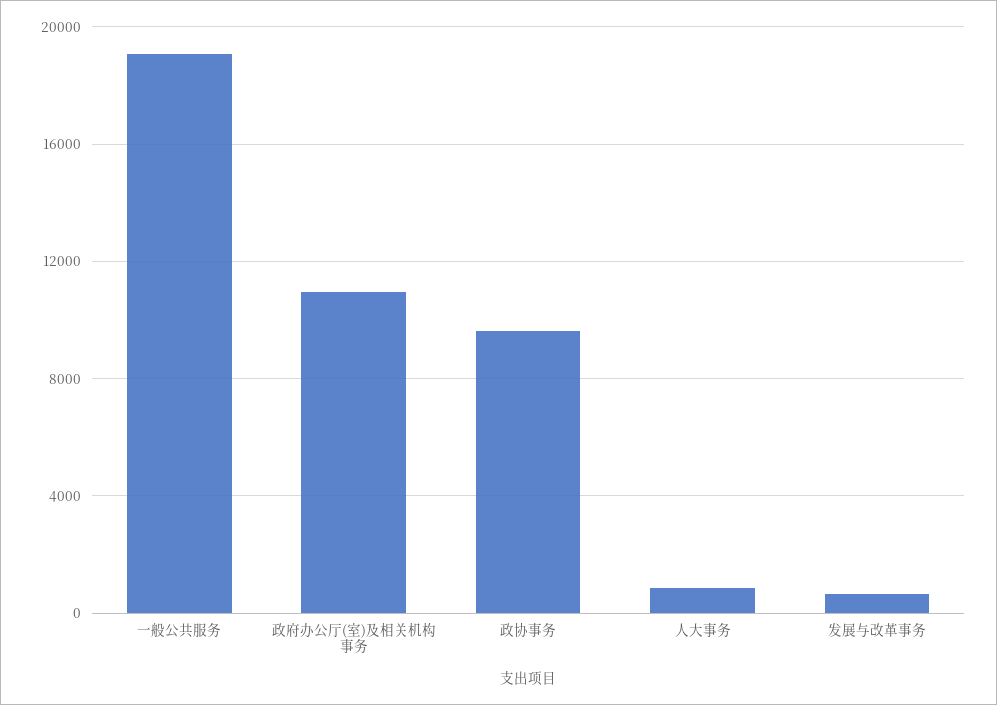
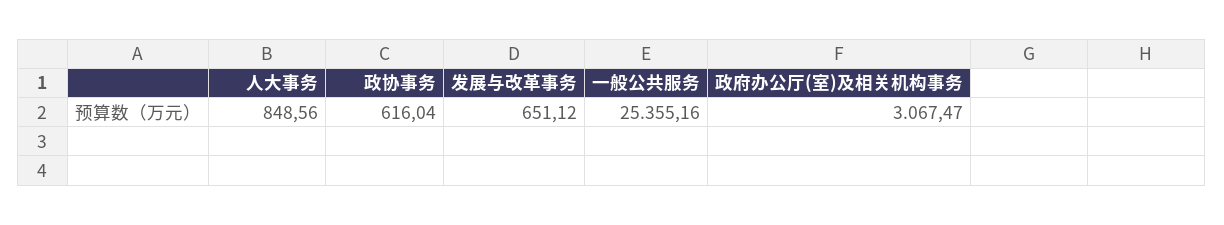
  {
-   "一般公共服务": 19000,
+   "一般公共服务": 25355.16,
-   "政府办公厅(室)及相关机构事务": 11000,
+   "政府办公厅(室)及相关机构事务": 3067.47,
-   "政协事务": 9500,
+   "政协事务": 616.04,
    "人大事务": 848.56,
    "发展与改革事务": 651.12
  }

